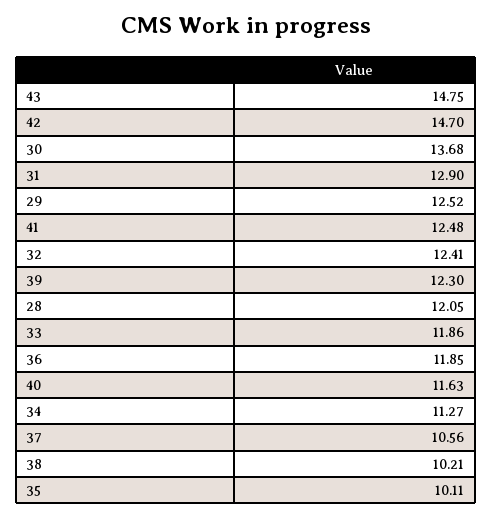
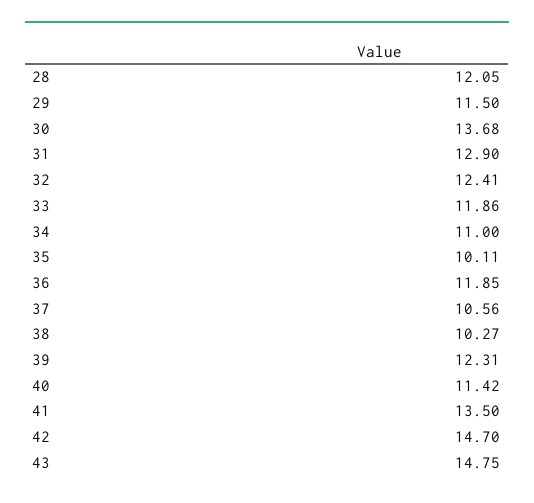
  {
    "43": 14.75,
    "42": 14.7,
    "30": 13.68,
    "31": 12.9,
-   "29": 12.52,
+   "29": 11.5,
-   "41": 12.48,
+   "41": 13.5,
    "32": 12.41,
-   "39": 12.3,
+   "39": 12.31,
    "28": 12.05,
    "33": 11.86,
    "36": 11.85,
-   "40": 11.63,
+   "40": 11.42,
-   "34": 11.27,
+   "34": 11,
    "37": 10.56,
-   "38": 10.21,
+   "38": 10.27,
    "35": 10.11
  }

